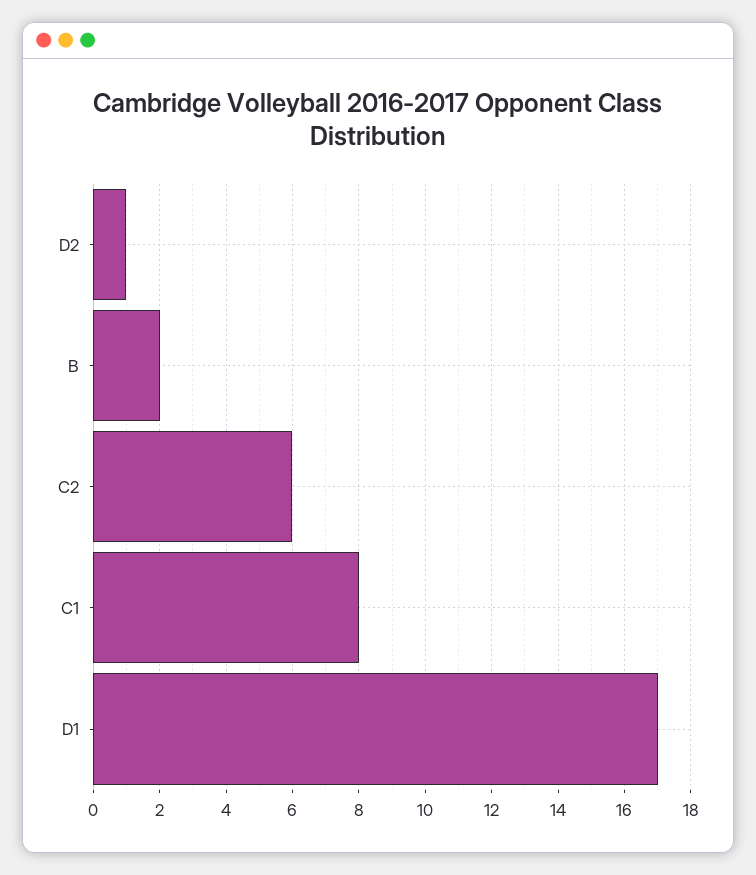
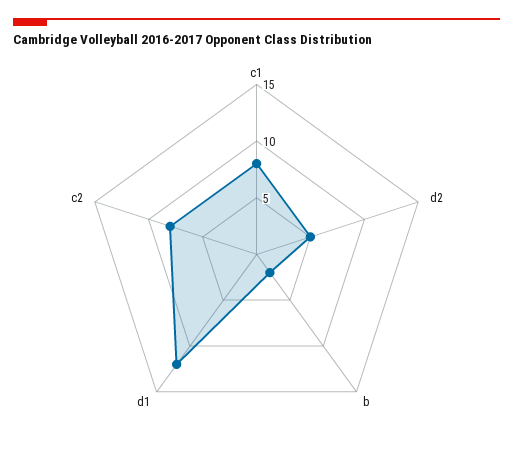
  {
-   "D2": 1,
+   "D2": 5,
    "B": 2,
-   "C2": 6,
+   "C2": 8,
    "C1": 8,
-   "D1": 17
+   "D1": 12
  }

